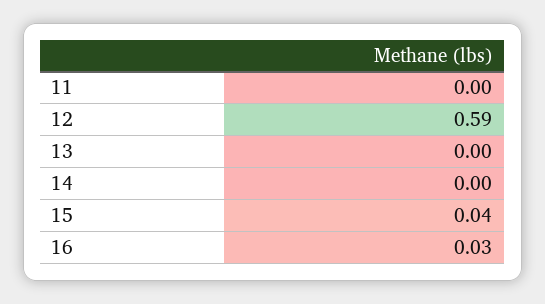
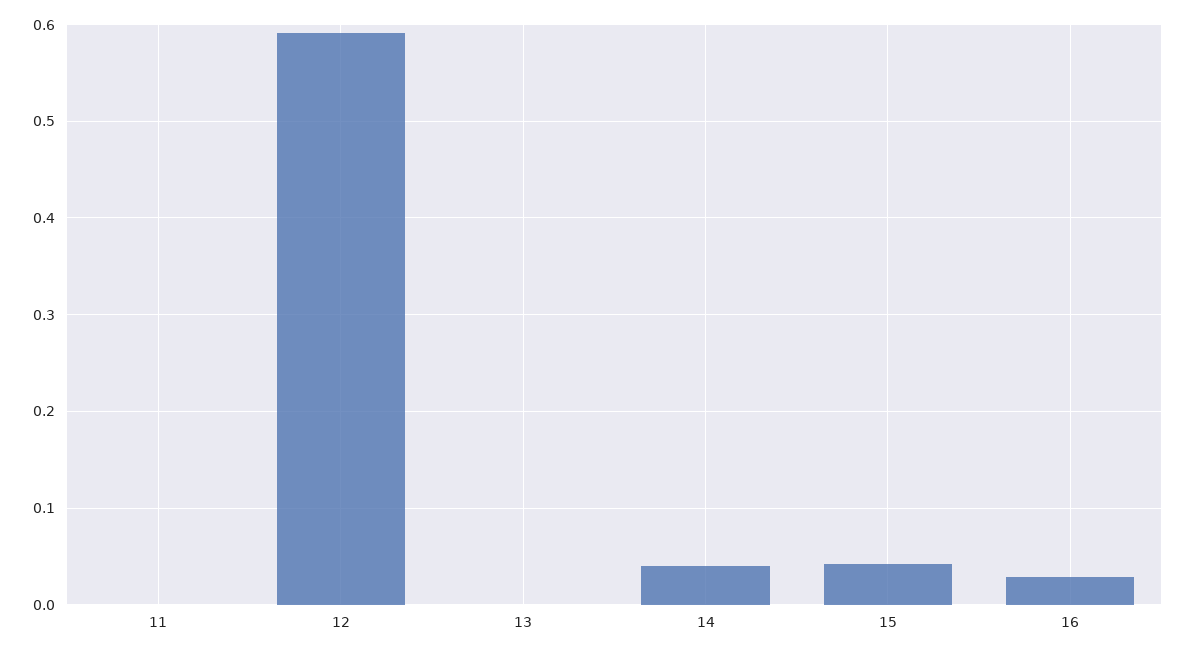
  {
    "11": 0,
    "12": 0.59,
    "13": 0,
-   "14": 0,
+   "14": 0.04,
    "15": 0.04,
    "16": 0.03
  }

